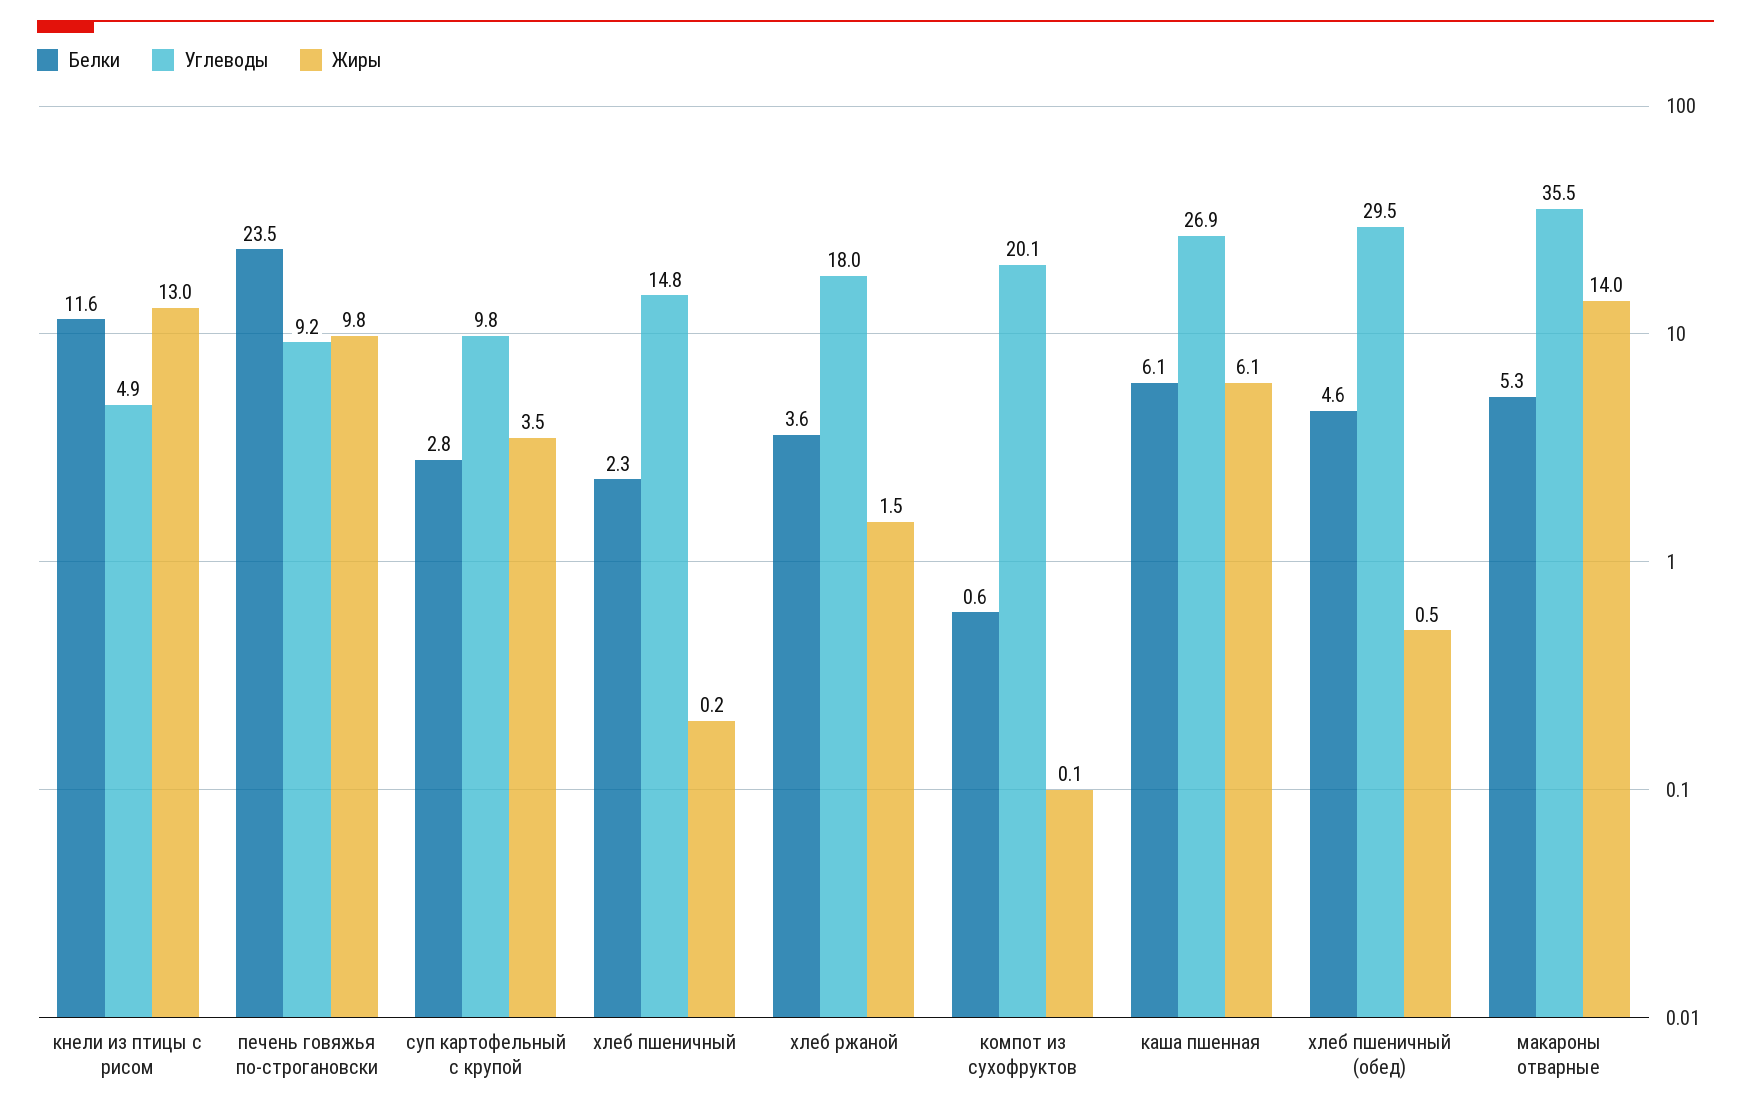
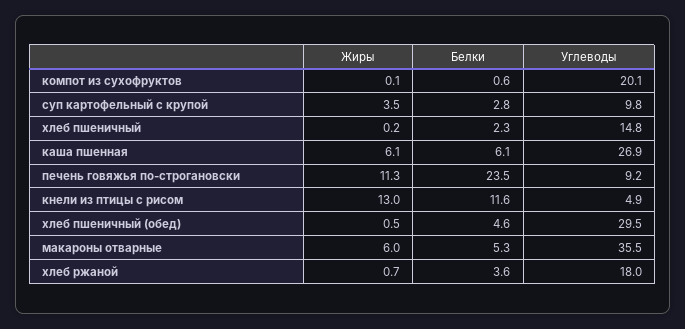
  {
    "Белки": {
      "кнели из птицы с рисом": 11.6,
      "печень говяжья по-строгановски": 23.5,
      "суп картофельный с крупой": 2.8,
      "хлеб пшеничный": 2.3,
      "хлеб ржаной": 3.6,
      "компот из сухофруктов": 0.6,
      "каша пшенная": 6.1,
      "хлеб пшеничный (обед)": 4.6,
      "макароны отварные": 5.3
    },
    "Углеводы": {
      "кнели из птицы с рисом": 4.9,
      "печень говяжья по-строгановски": 9.2,
      "суп картофельный с крупой": 9.8,
      "хлеб пшеничный": 14.8,
      "хлеб ржаной": 18,
      "компот из сухофруктов": 20.1,
      "каша пшенная": 26.9,
      "хлеб пшеничный (обед)": 29.5,
      "макароны отварные": 35.5
    },
    "Жиры": {
      "кнели из птицы с рисом": 13,
-     "печень говяжья по-строгановски": 9.8,
+     "печень говяжья по-строгановски": 11.3,
      "суп картофельный с крупой": 3.5,
      "хлеб пшеничный": 0.2,
-     "хлеб ржаной": 1.5,
+     "хлеб ржаной": 0.7,
      "компот из сухофруктов": 0.1,
      "каша пшенная": 6.1,
      "хлеб пшеничный (обед)": 0.5,
-     "макароны отварные": 14
+     "макароны отварные": 6
    }
  }

